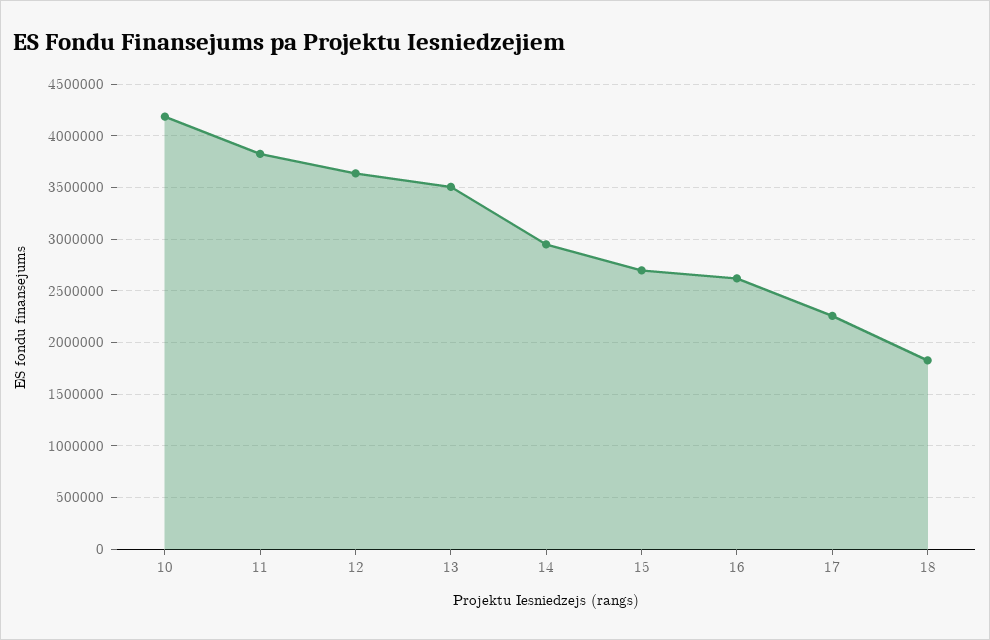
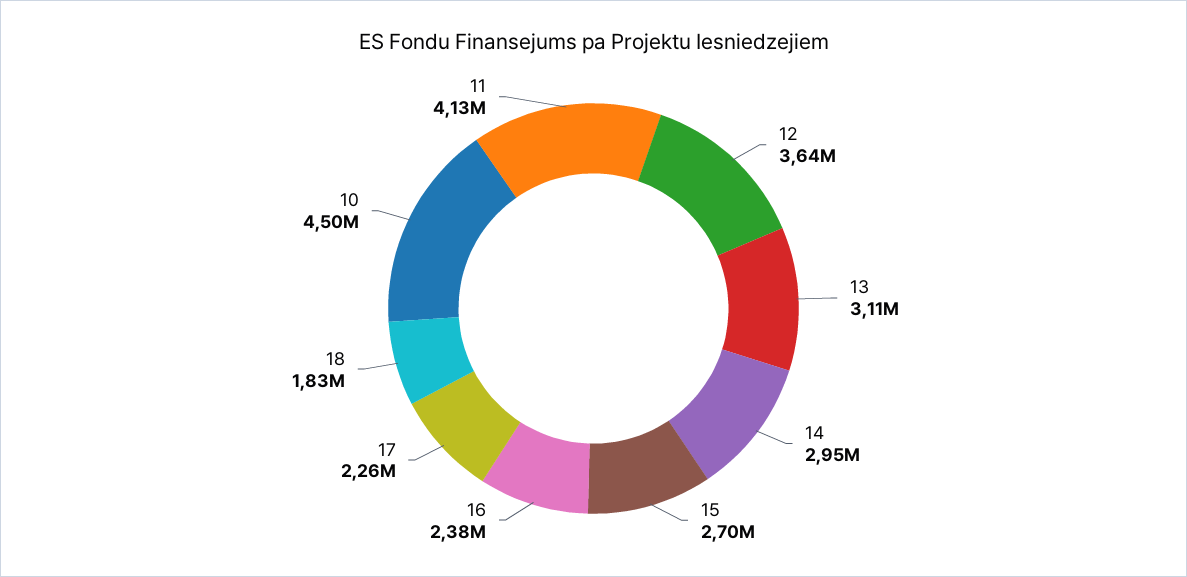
  {
-   "10": 4200000,
+   "10": 4500000,
-   "11": 3800000,
+   "11": 4130000,
    "12": 3640000,
-   "13": 3500000,
+   "13": 3110000,
    "14": 2950000,
    "15": 2700000,
-   "16": 2600000,
+   "16": 2380000,
    "17": 2260000,
    "18": 1830000
  }

